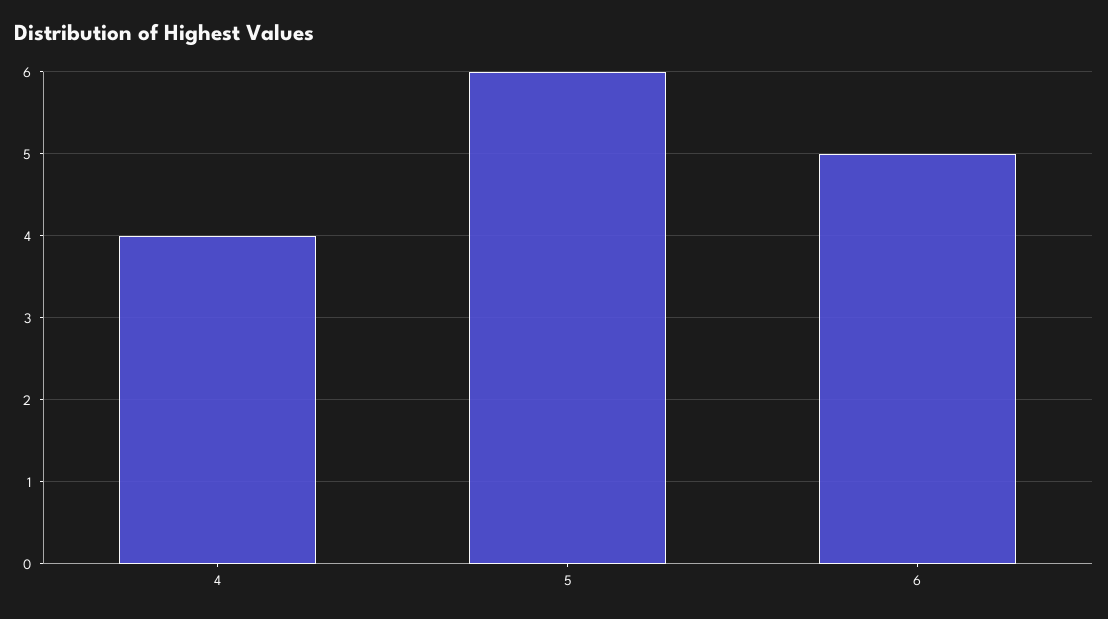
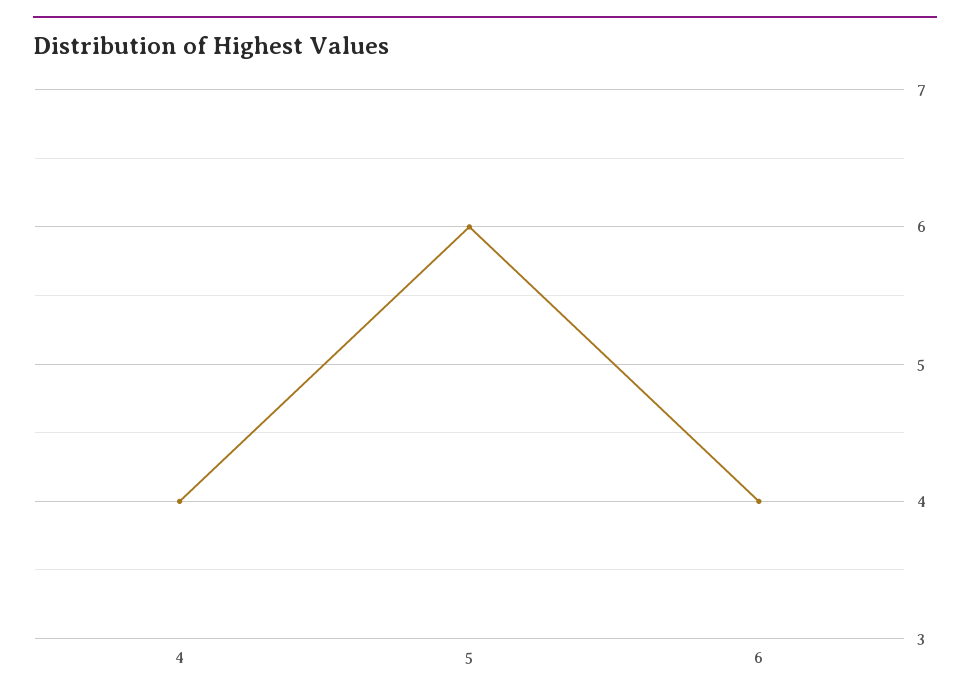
  {
    "4": 4,
    "5": 6,
-   "6": 5
+   "6": 4
  }

